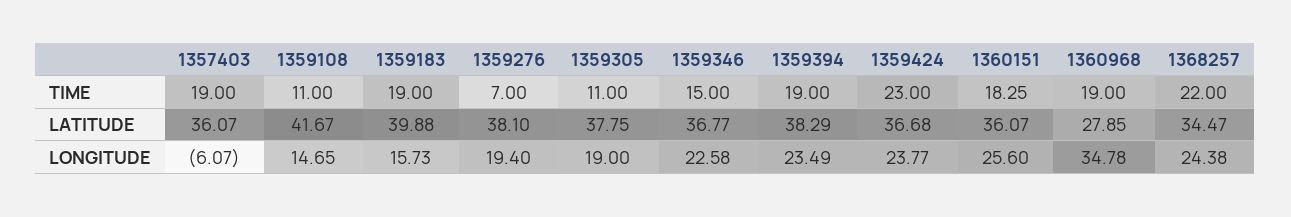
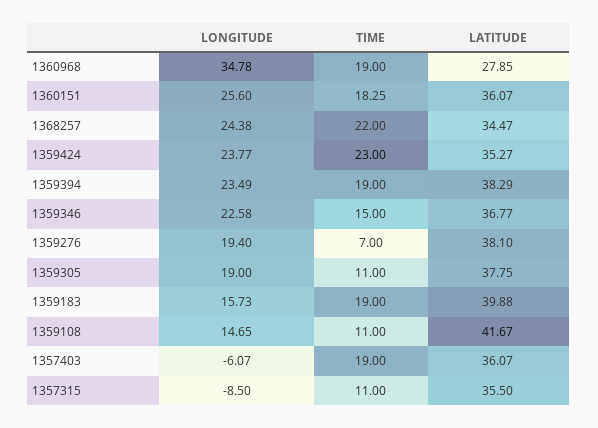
  {
    "1357403": {
      "TIME": 19,
      "LATITUDE": 36.07,
      "LONGITUDE": -6.07
    },
    "1359108": {
      "TIME": 11,
      "LATITUDE": 41.67,
      "LONGITUDE": 14.65
    },
    "1359183": {
      "TIME": 19,
      "LATITUDE": 39.88,
      "LONGITUDE": 15.73
    },
    "1359276": {
      "TIME": 7,
      "LATITUDE": 38.1,
      "LONGITUDE": 19.4
    },
    "1359305": {
      "TIME": 11,
      "LATITUDE": 37.75,
      "LONGITUDE": 19
    },
    "1359346": {
      "TIME": 15,
      "LATITUDE": 36.77,
      "LONGITUDE": 22.58
    },
    "1359394": {
      "TIME": 19,
      "LATITUDE": 38.29,
      "LONGITUDE": 23.49
    },
    "1359424": {
      "TIME": 23,
-     "LATITUDE": 36.68,
+     "LATITUDE": 35.27,
      "LONGITUDE": 23.77
    },
    "1360151": {
      "TIME": 18.25,
      "LATITUDE": 36.07,
      "LONGITUDE": 25.6
    },
    "1360968": {
      "TIME": 19,
      "LATITUDE": 27.85,
      "LONGITUDE": 34.78
    },
    "1368257": {
      "TIME": 22,
      "LATITUDE": 34.47,
      "LONGITUDE": 24.38
-   }
+   },
+   "1357315": {
+     "LONGITUDE": -8.5,
+     "TIME": 11,
+     "LATITUDE": 35.5
+   }
  }

